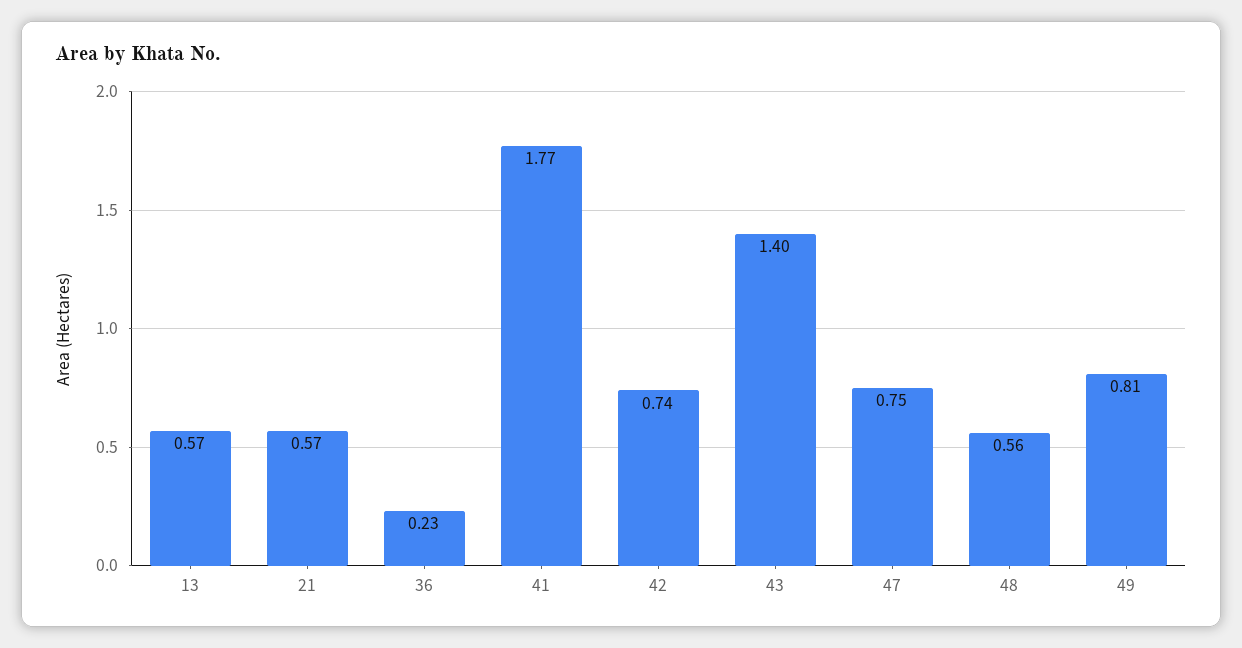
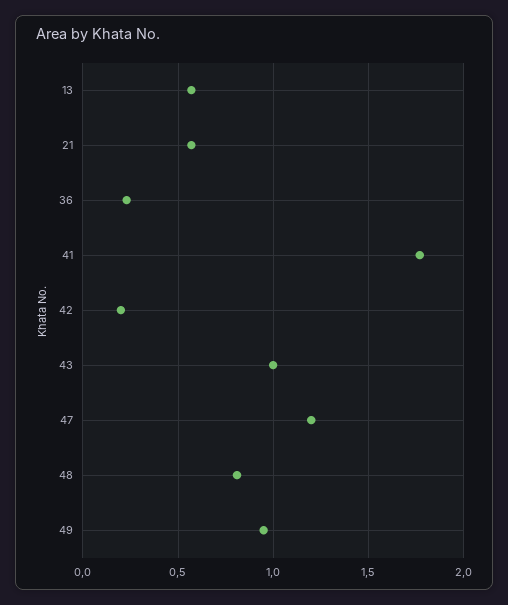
  {
    "13": 0.57,
    "21": 0.57,
    "36": 0.23,
    "41": 1.77,
-   "42": 0.74,
+   "42": 0.2,
-   "43": 1.4,
+   "43": 1,
-   "47": 0.75,
+   "47": 1.2,
-   "48": 0.56,
+   "48": 0.8,
-   "49": 0.81
+   "49": 0.95
  }

